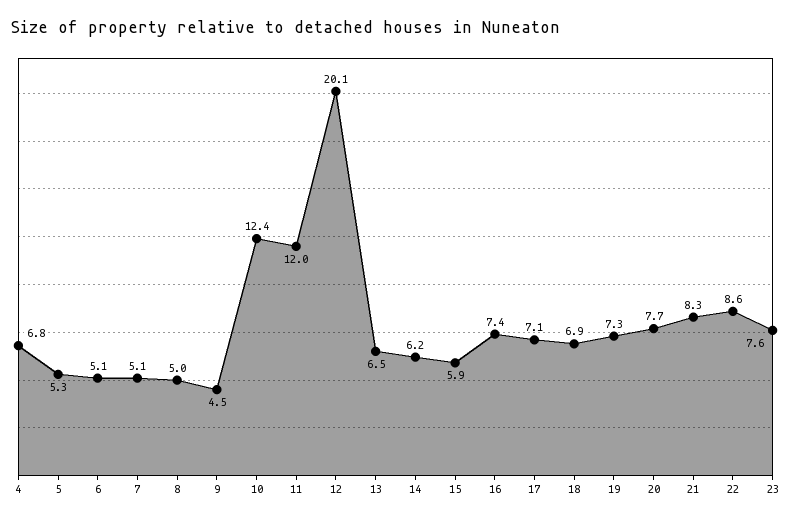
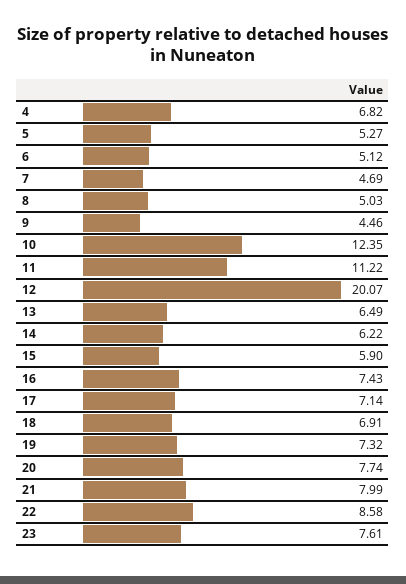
  {
    "4": 6.82,
    "5": 5.27,
    "6": 5.12,
-   "7": 5.1,
+   "7": 4.69,
    "8": 5.03,
    "9": 4.46,
    "10": 12.35,
-   "11": 12,
+   "11": 11.22,
    "12": 20.07,
    "13": 6.49,
    "14": 6.22,
    "15": 5.9,
    "16": 7.43,
    "17": 7.14,
    "18": 6.91,
    "19": 7.32,
    "20": 7.74,
-   "21": 8.3,
+   "21": 7.99,
    "22": 8.58,
    "23": 7.61
  }

